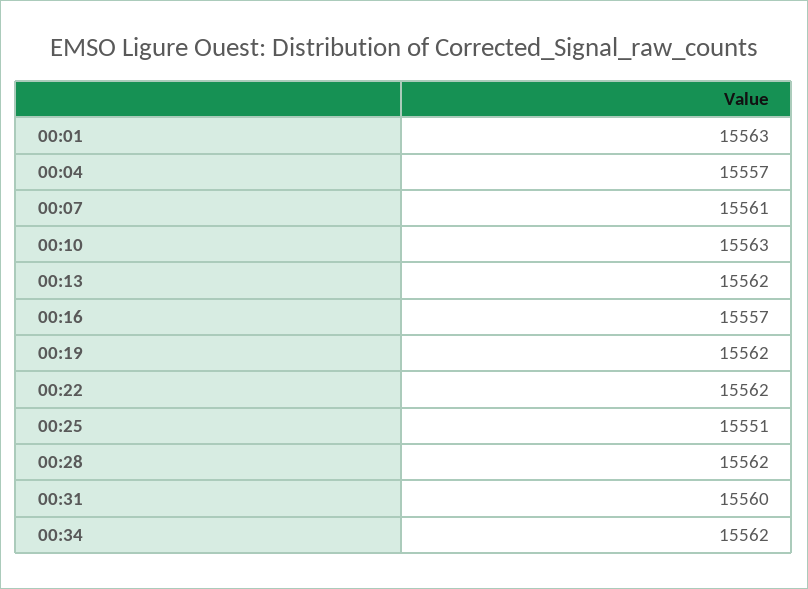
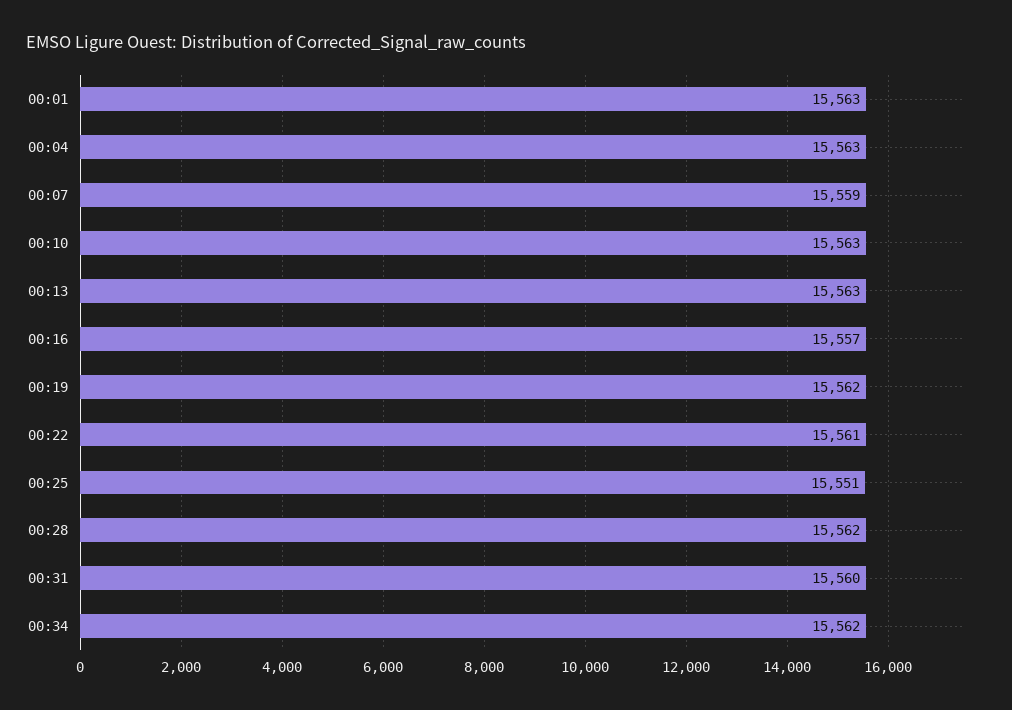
  {
    "00:01": 15563,
-   "00:04": 15557,
+   "00:04": 15563,
-   "00:07": 15561,
+   "00:07": 15559,
    "00:10": 15563,
-   "00:13": 15562,
+   "00:13": 15563,
    "00:16": 15557,
    "00:19": 15562,
-   "00:22": 15562,
+   "00:22": 15561,
    "00:25": 15551,
    "00:28": 15562,
    "00:31": 15560,
    "00:34": 15562
  }

